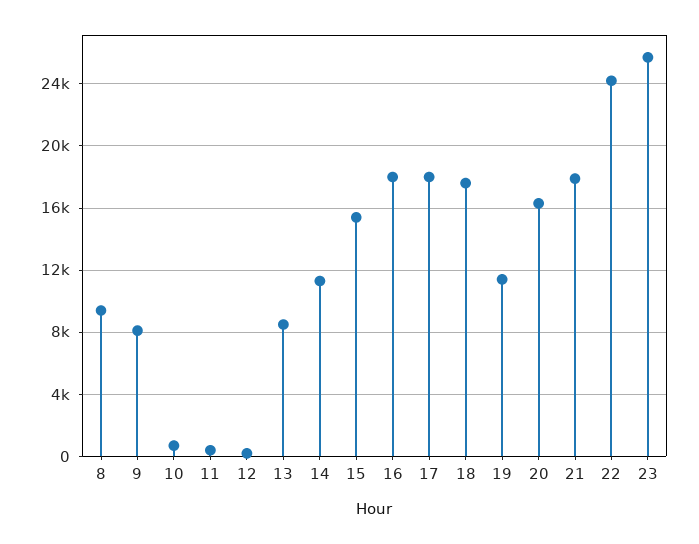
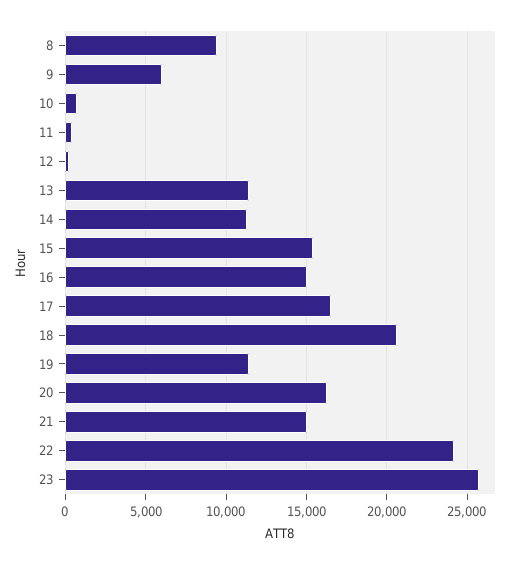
  {
    "8": 9500,
-   "9": 8000,
+   "9": 6000,
    "10": 500,
    "11": 500,
    "12": 0,
-   "13": 8500,
+   "13": 11500,
    "14": 11500,
    "15": 15500,
-   "16": 18000,
+   "16": 15000,
-   "17": 18000,
+   "17": 16500,
-   "18": 17500,
+   "18": 20500,
    "19": 11500,
    "20": 16500,
-   "21": 18000,
+   "21": 15000,
    "22": 24000,
    "23": 25500
  }

